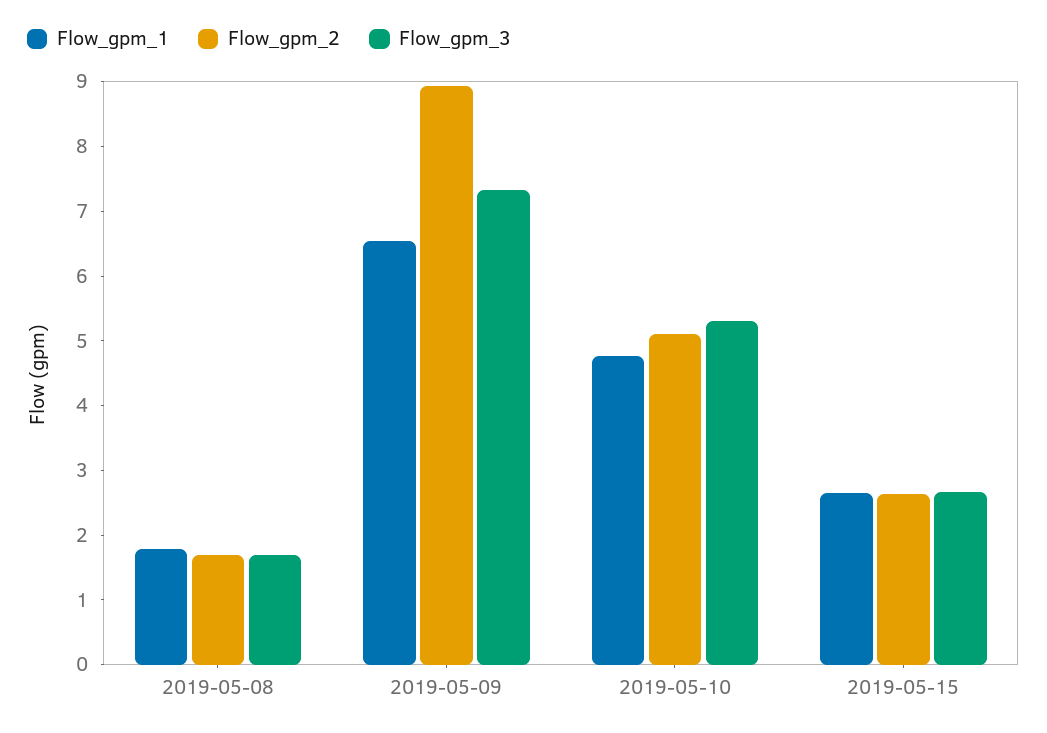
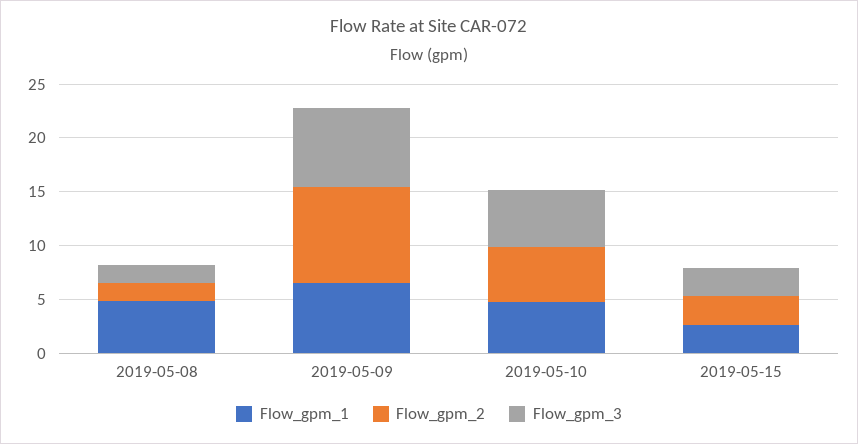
  {
    "Flow_gpm_1": {
-     "2019-05-08": 1.8,
+     "2019-05-08": 5,
      "2019-05-09": 6.6,
      "2019-05-10": 4.8,
      "2019-05-15": 2.6
    },
    "Flow_gpm_2": {
      "2019-05-08": 1.6,
      "2019-05-09": 9,
      "2019-05-10": 5.2,
      "2019-05-15": 2.6
    },
    "Flow_gpm_3": {
      "2019-05-08": 1.6,
      "2019-05-09": 7.4,
      "2019-05-10": 5.4,
      "2019-05-15": 2.6
    }
  }

